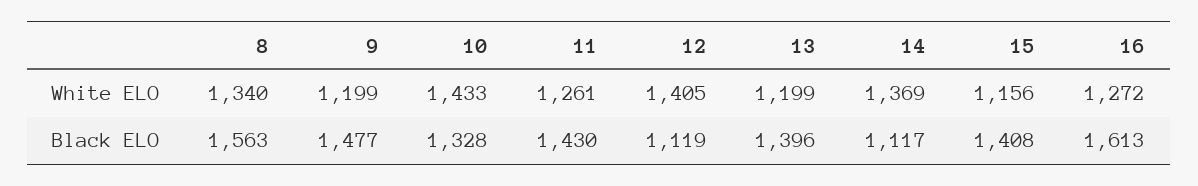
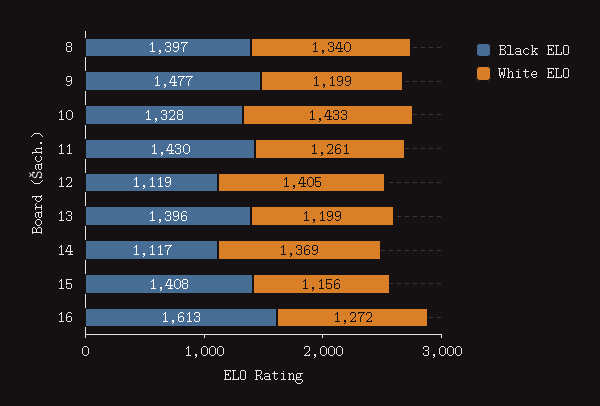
  {
    "White ELO": {
      "8": 1340,
      "9": 1199,
      "10": 1433,
      "11": 1261,
      "12": 1405,
      "13": 1199,
      "14": 1369,
      "15": 1156,
      "16": 1272
    },
    "Black ELO": {
-     "8": 1563,
+     "8": 1397,
      "9": 1477,
      "10": 1328,
      "11": 1430,
      "12": 1119,
      "13": 1396,
      "14": 1117,
      "15": 1408,
      "16": 1613
    }
  }

